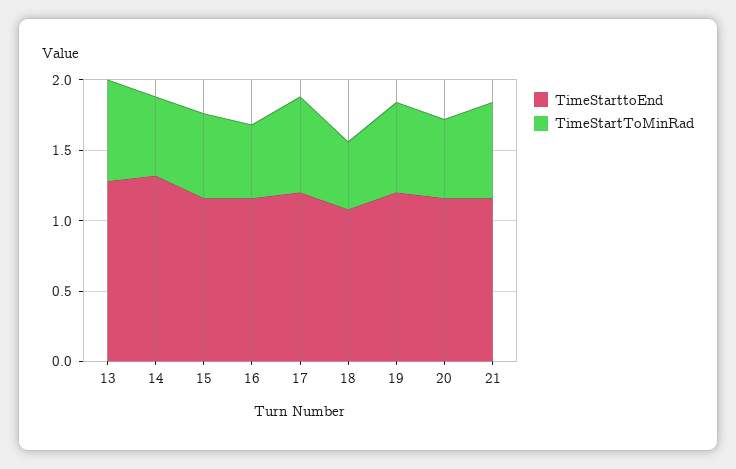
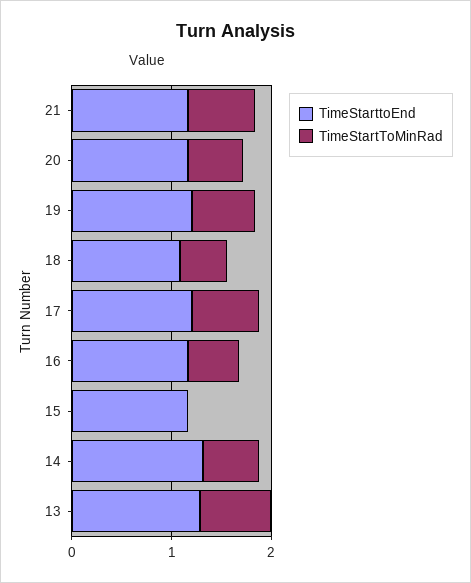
  {
    "TimeStarttoEnd": {
      "13": 1.3,
      "14": 1.3,
      "15": 1.2,
      "16": 1.2,
      "17": 1.2,
      "18": 1.1,
      "19": 1.2,
      "20": 1.2,
      "21": 1.2
    },
    "TimeStartToMinRad": {
      "13": 0.7,
      "14": 0.6,
-     "15": 0.6,
+     "15": 0,
      "16": 0.5,
      "17": 0.7,
      "18": 0.5,
      "19": 0.6,
      "20": 0.6,
      "21": 0.7
    }
  }

